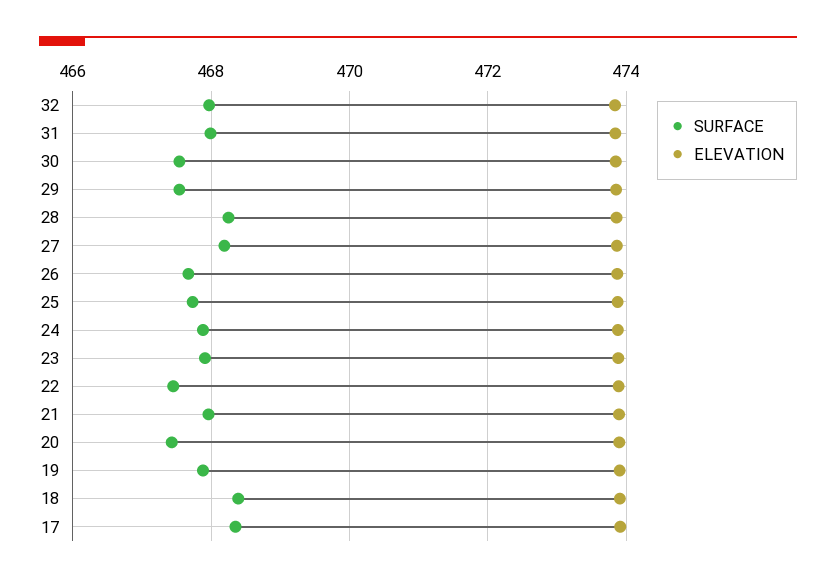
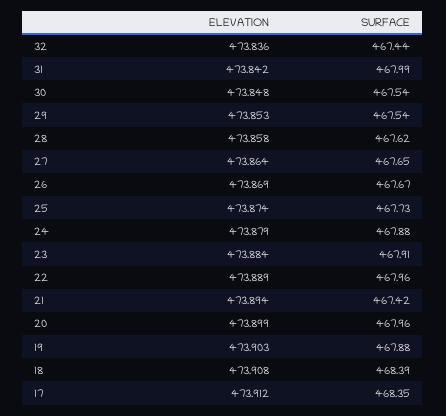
  {
    "SURFACE": {
-     "32": 468,
+     "32": 467.44,
      "31": 467.99,
      "30": 467.54,
      "29": 467.54,
-     "28": 468.2,
+     "28": 467.62,
-     "27": 468.2,
+     "27": 467.65,
      "26": 467.67,
      "25": 467.73,
      "24": 467.88,
      "23": 467.91,
-     "22": 467.4,
+     "22": 467.96,
-     "21": 468,
+     "21": 467.42,
-     "20": 467.4,
+     "20": 467.96,
      "19": 467.88,
      "18": 468.39,
      "17": 468.35
    },
    "ELEVATION": {
      "32": 473.836,
      "31": 473.842,
      "30": 473.848,
      "29": 473.853,
      "28": 473.858,
      "27": 473.864,
      "26": 473.869,
      "25": 473.874,
      "24": 473.879,
      "23": 473.884,
      "22": 473.889,
      "21": 473.894,
      "20": 473.899,
      "19": 473.903,
      "18": 473.908,
      "17": 473.912
    }
  }

